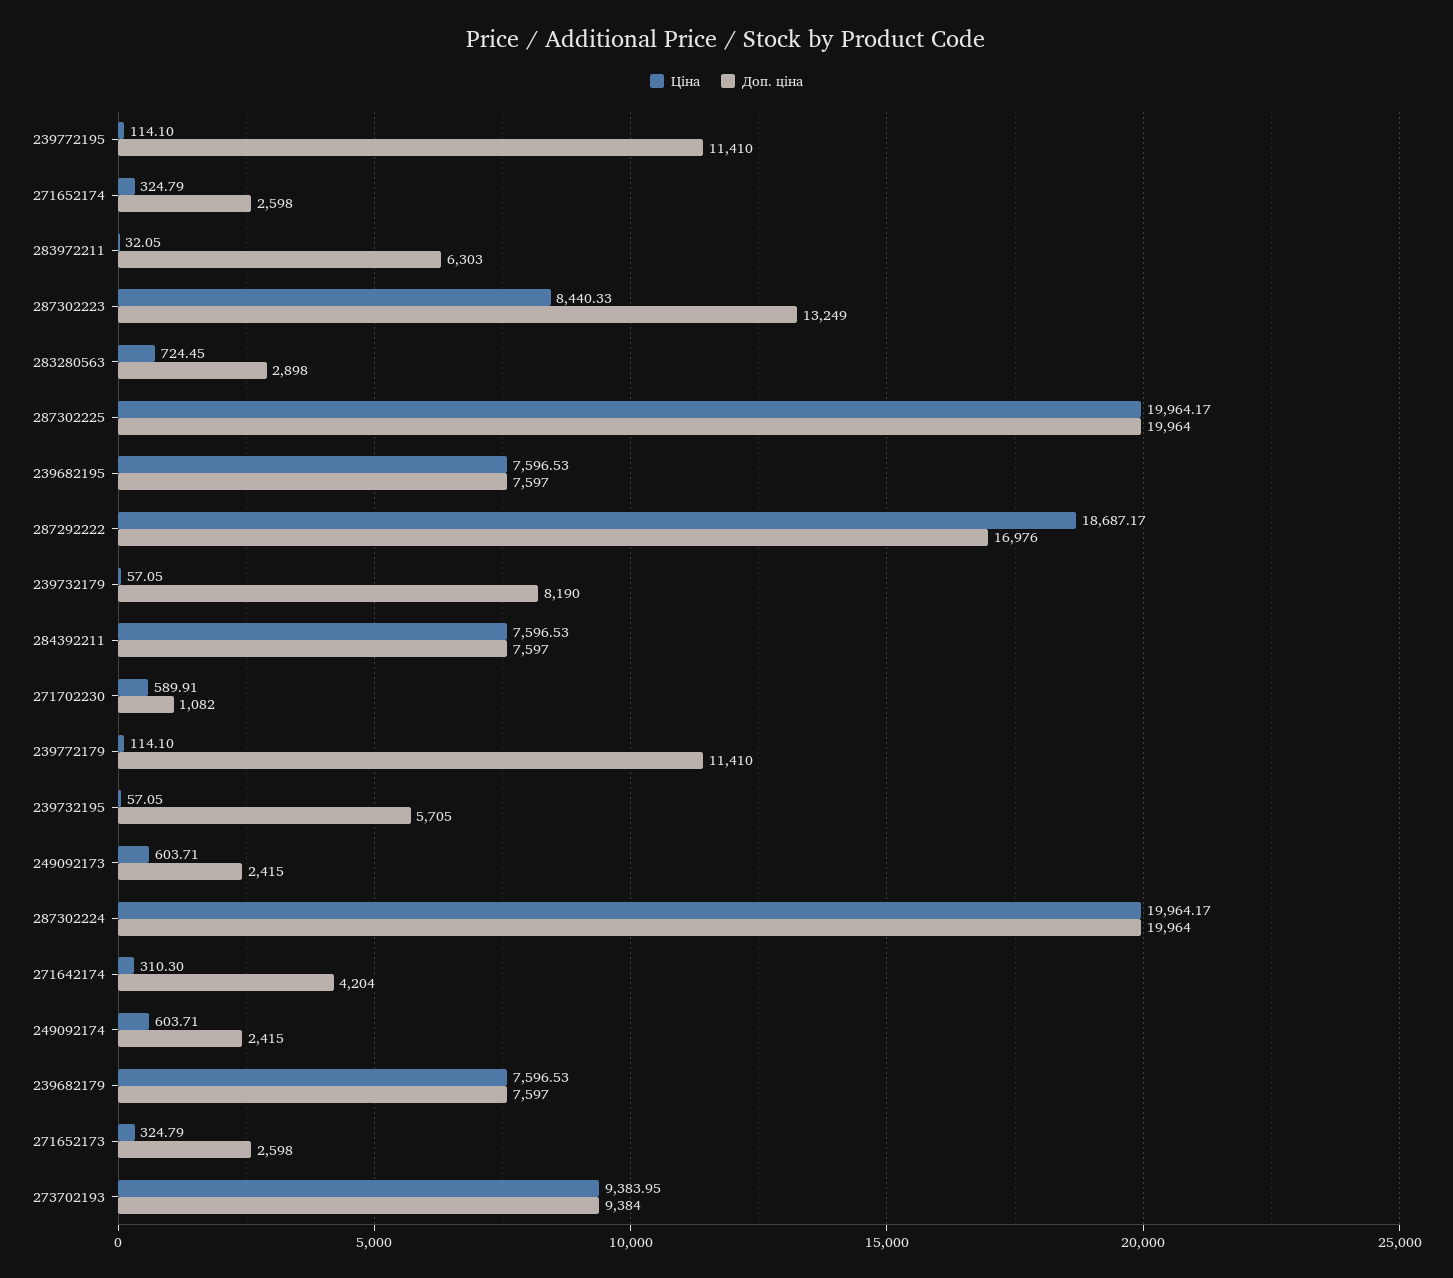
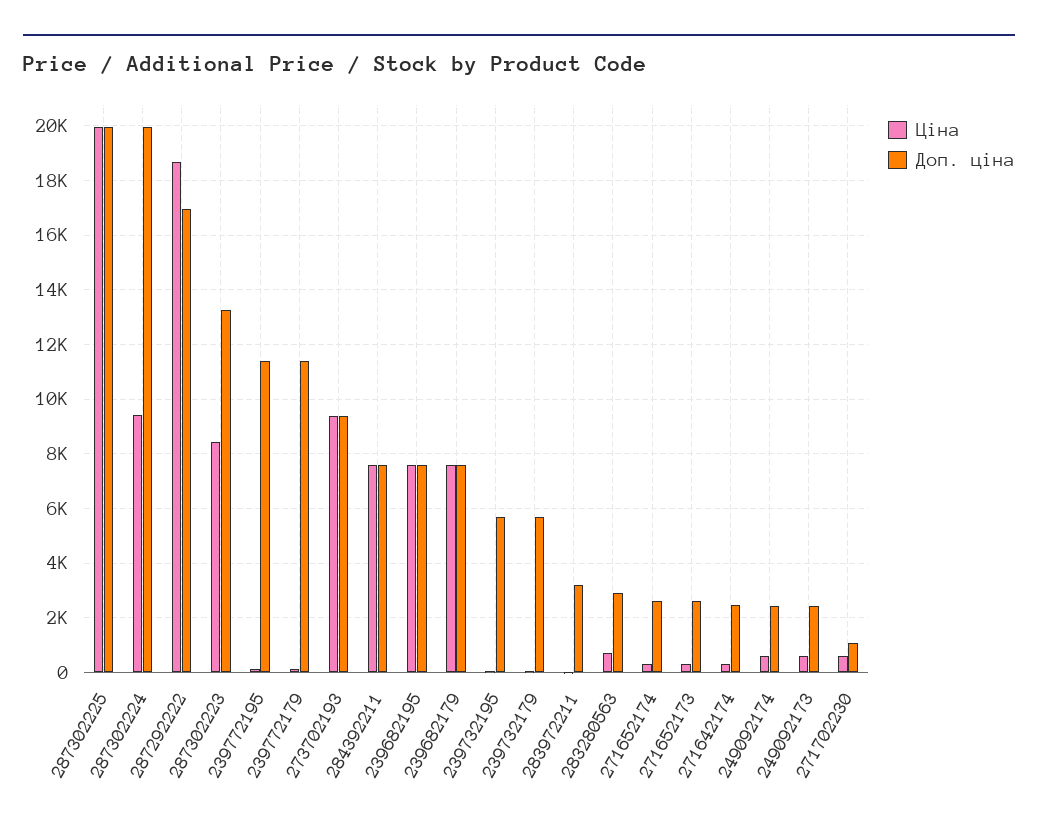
  {
    "Ціна": {
      "239772195": 114.1,
      "271652174": 324.79,
      "283972211": 32.05,
      "287302223": 8440.33,
      "283280563": 724.45,
      "287302225": 19964.17,
      "239682195": 7596.53,
      "287292222": 18687.17,
      "239732179": 57.05,
      "284392211": 7596.53,
      "271702230": 589.91,
      "239772179": 114.1,
      "239732195": 57.05,
      "249092173": 603.71,
-     "287302224": 19964.17,
+     "287302224": 9500,
      "271642174": 310.3,
      "249092174": 603.71,
      "239682179": 7596.53,
      "271652173": 324.79,
      "273702193": 9383.95
    },
    "Доп. ціна": {
      "239772195": 11410,
      "271652174": 2598,
-     "283972211": 6303,
+     "283972211": 3250,
      "287302223": 13249,
      "283280563": 2898,
      "287302225": 19964,
      "239682195": 7597,
      "287292222": 16976,
-     "239732179": 8190,
+     "239732179": 5750,
      "284392211": 7597,
      "271702230": 1082,
      "239772179": 11410,
      "239732195": 5705,
      "249092173": 2415,
      "287302224": 19964,
-     "271642174": 4204,
+     "271642174": 2500,
      "249092174": 2415,
      "239682179": 7597,
      "271652173": 2598,
      "273702193": 9384
    }
  }

